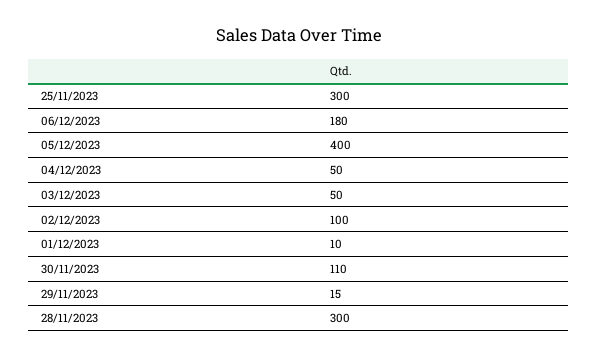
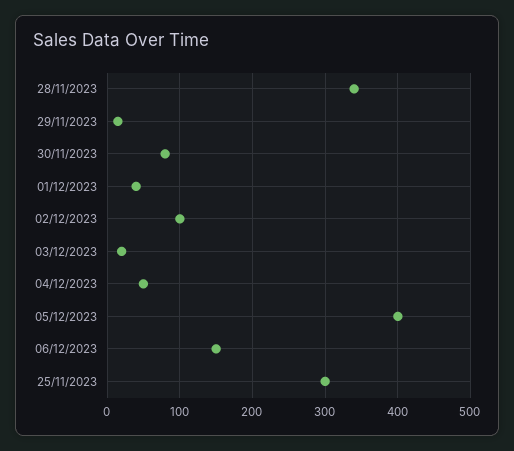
  {
    "25/11/2023": 300,
-   "06/12/2023": 180,
+   "06/12/2023": 150,
    "05/12/2023": 400,
    "04/12/2023": 50,
-   "03/12/2023": 50,
+   "03/12/2023": 20,
    "02/12/2023": 100,
-   "01/12/2023": 10,
+   "01/12/2023": 40,
-   "30/11/2023": 110,
+   "30/11/2023": 80,
    "29/11/2023": 15,
-   "28/11/2023": 300
+   "28/11/2023": 340
  }

